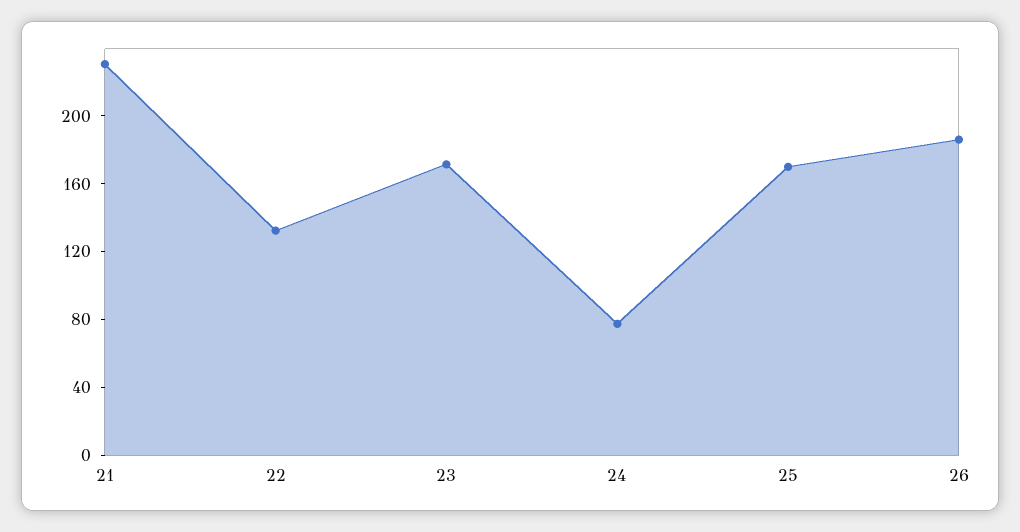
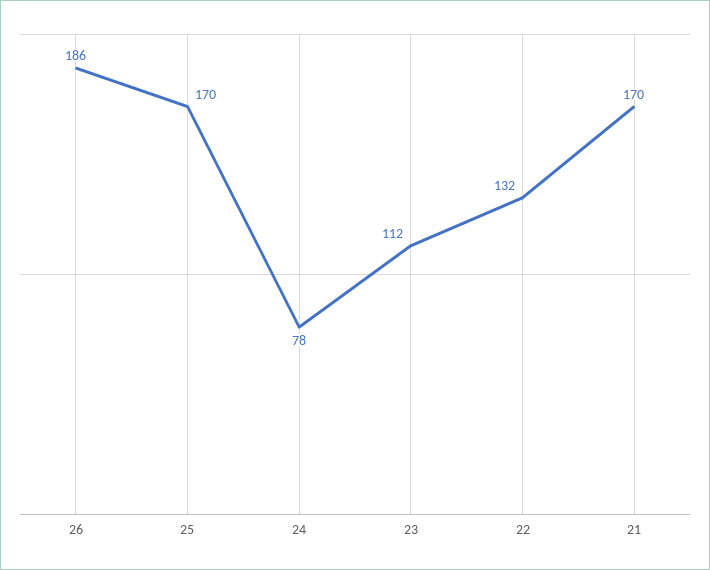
  {
-   "21": 230,
+   "21": 170,
    "22": 132,
-   "23": 170,
+   "23": 112,
    "24": 78,
    "25": 170,
    "26": 186
  }

